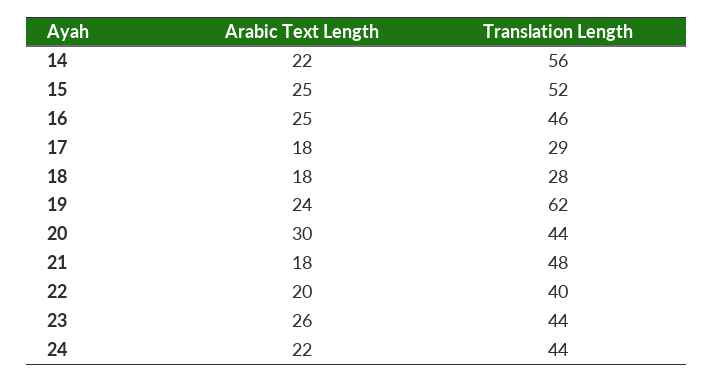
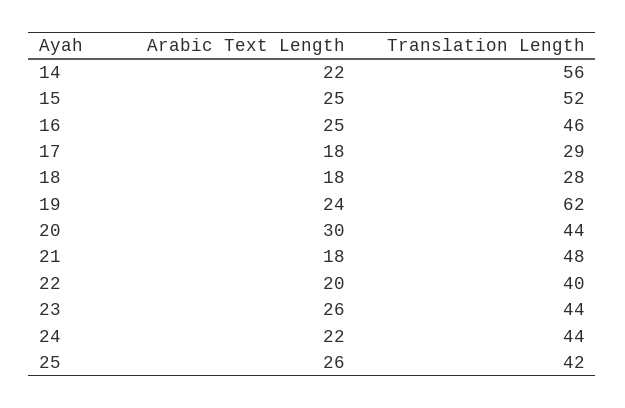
  {
    "Arabic Text Length": {
      "14": 22,
      "15": 25,
      "16": 25,
      "17": 18,
      "18": 18,
      "19": 24,
      "20": 30,
      "21": 18,
      "22": 20,
      "23": 26,
-     "24": 22
+     "24": 22,
+     "25": 26
    },
    "Translation Length": {
      "14": 56,
      "15": 52,
      "16": 46,
      "17": 29,
      "18": 28,
      "19": 62,
      "20": 44,
      "21": 48,
      "22": 40,
      "23": 44,
-     "24": 44
+     "24": 44,
+     "25": 42
    }
  }

